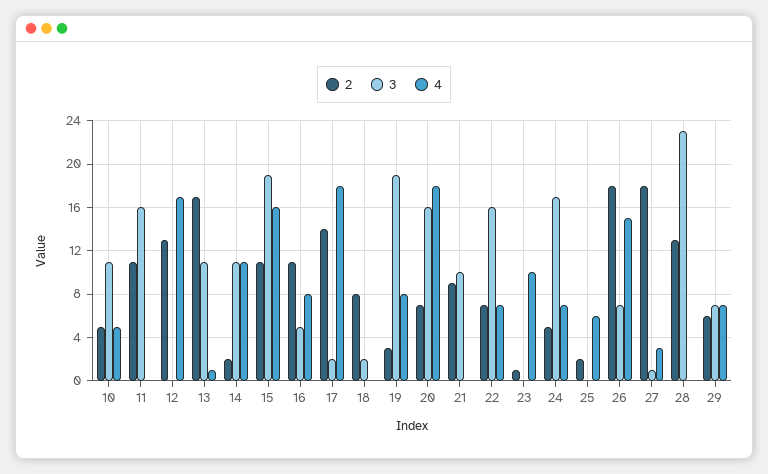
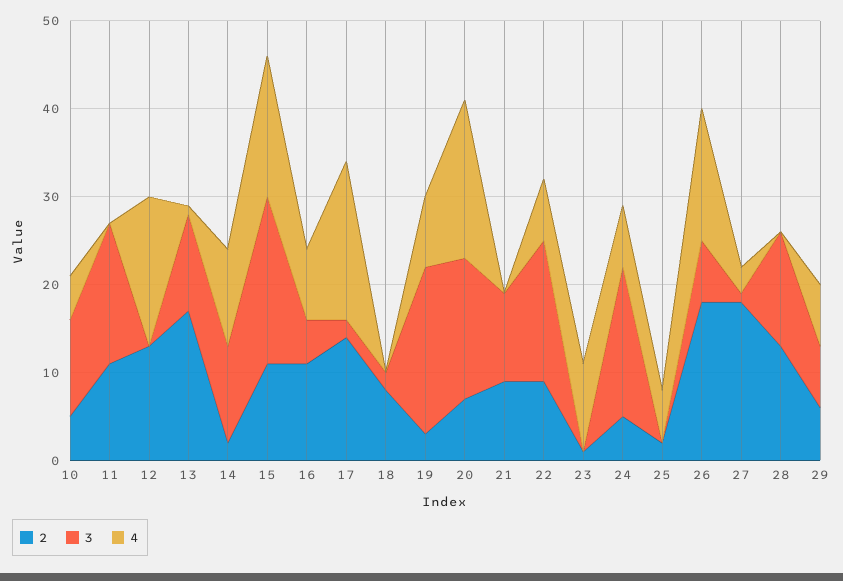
  {
    "2": {
      "10": 5,
      "11": 11,
      "12": 13,
      "13": 17,
      "14": 2,
      "15": 11,
      "16": 11,
      "17": 14,
      "18": 8,
      "19": 3,
      "20": 7,
      "21": 9,
-     "22": 7,
+     "22": 9,
      "23": 1,
      "24": 5,
      "25": 2,
      "26": 18,
      "27": 18,
      "28": 13,
      "29": 6
    },
    "3": {
      "10": 11,
      "11": 16,
      "12": 0,
      "13": 11,
      "14": 11,
      "15": 19,
      "16": 5,
      "17": 2,
      "18": 2,
      "19": 19,
      "20": 16,
      "21": 10,
      "22": 16,
      "23": 0,
      "24": 17,
      "25": 0,
      "26": 7,
      "27": 1,
-     "28": 23,
+     "28": 13,
      "29": 7
    },
    "4": {
      "10": 5,
      "11": 0,
      "12": 17,
      "13": 1,
      "14": 11,
      "15": 16,
      "16": 8,
      "17": 18,
      "18": 0,
      "19": 8,
      "20": 18,
      "21": 0,
      "22": 7,
      "23": 10,
      "24": 7,
      "25": 6,
      "26": 15,
      "27": 3,
      "28": 0,
      "29": 7
    }
  }

